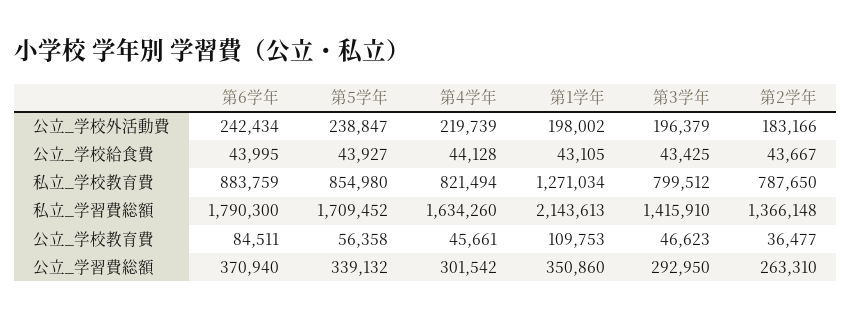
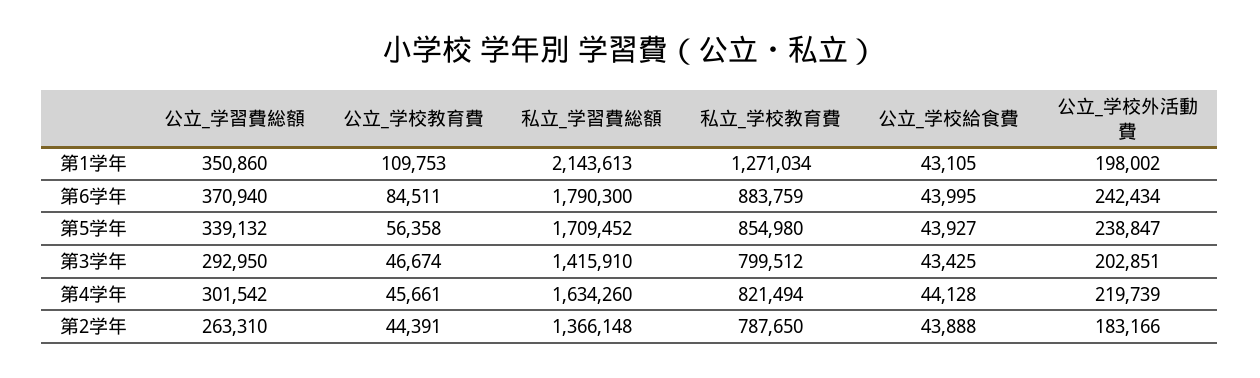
  {
    "第6学年": {
      "公立_学校外活動費": 242434,
      "公立_学校給食費": 43995,
      "私立_学校教育費": 883759,
      "私立_学習費総額": 1790300,
      "公立_学校教育費": 84511,
      "公立_学習費総額": 370940
    },
    "第5学年": {
      "公立_学校外活動費": 238847,
      "公立_学校給食費": 43927,
      "私立_学校教育費": 854980,
      "私立_学習費総額": 1709452,
      "公立_学校教育費": 56358,
      "公立_学習費総額": 339132
    },
    "第4学年": {
      "公立_学校外活動費": 219739,
      "公立_学校給食費": 44128,
      "私立_学校教育費": 821494,
      "私立_学習費総額": 1634260,
      "公立_学校教育費": 45661,
      "公立_学習費総額": 301542
    },
    "第1学年": {
      "公立_学校外活動費": 198002,
      "公立_学校給食費": 43105,
      "私立_学校教育費": 1271034,
      "私立_学習費総額": 2143613,
      "公立_学校教育費": 109753,
      "公立_学習費総額": 350860
    },
    "第3学年": {
-     "公立_学校外活動費": 196379,
+     "公立_学校外活動費": 202851,
      "公立_学校給食費": 43425,
      "私立_学校教育費": 799512,
      "私立_学習費総額": 1415910,
-     "公立_学校教育費": 46623,
+     "公立_学校教育費": 46674,
      "公立_学習費総額": 292950
    },
    "第2学年": {
      "公立_学校外活動費": 183166,
-     "公立_学校給食費": 43667,
+     "公立_学校給食費": 43888,
      "私立_学校教育費": 787650,
      "私立_学習費総額": 1366148,
-     "公立_学校教育費": 36477,
+     "公立_学校教育費": 44391,
      "公立_学習費総額": 263310
    }
  }

